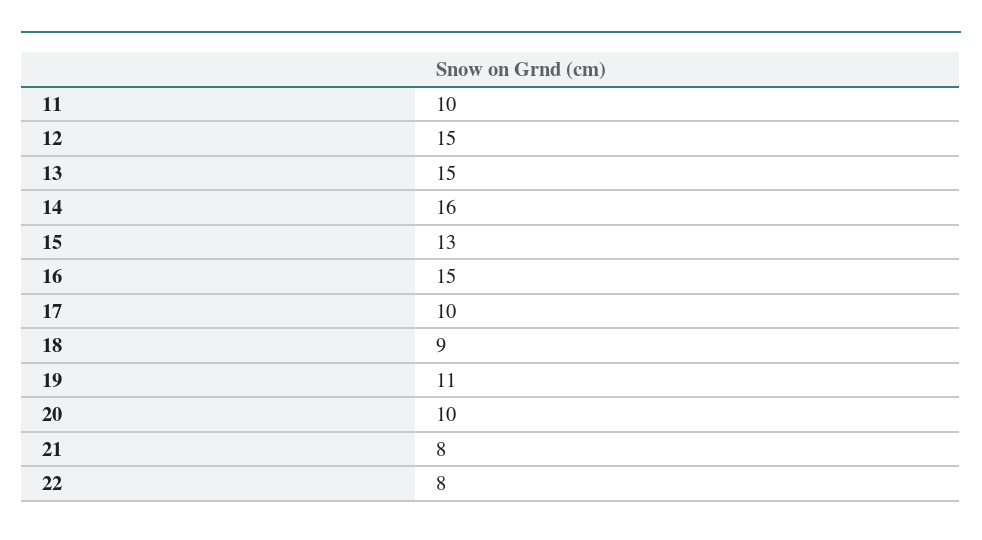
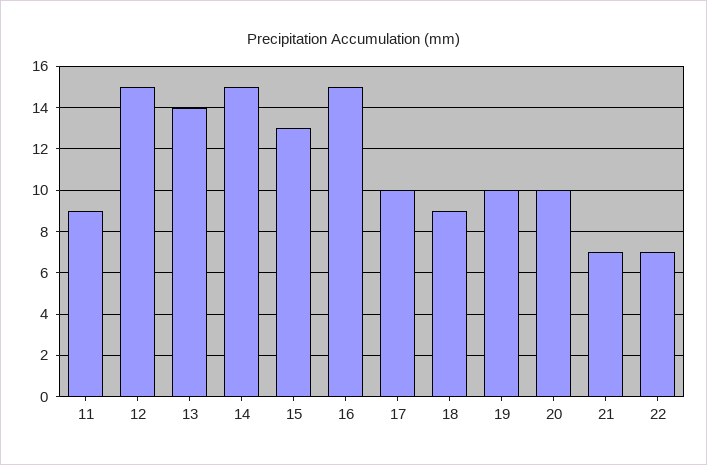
  {
-   "11": 10,
+   "11": 9,
    "12": 15,
-   "13": 15,
+   "13": 14,
-   "14": 16,
+   "14": 15,
    "15": 13,
    "16": 15,
    "17": 10,
    "18": 9,
-   "19": 11,
+   "19": 10,
    "20": 10,
-   "21": 8,
+   "21": 7,
-   "22": 8
+   "22": 7
  }

